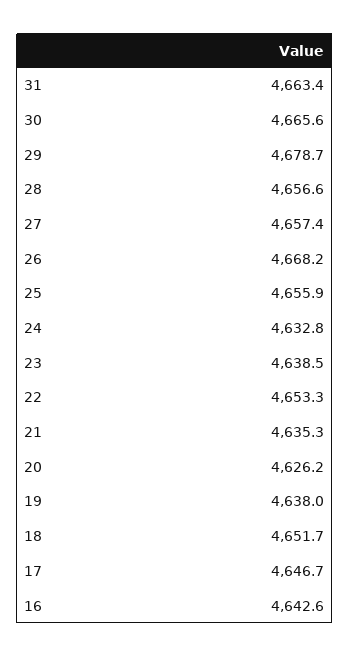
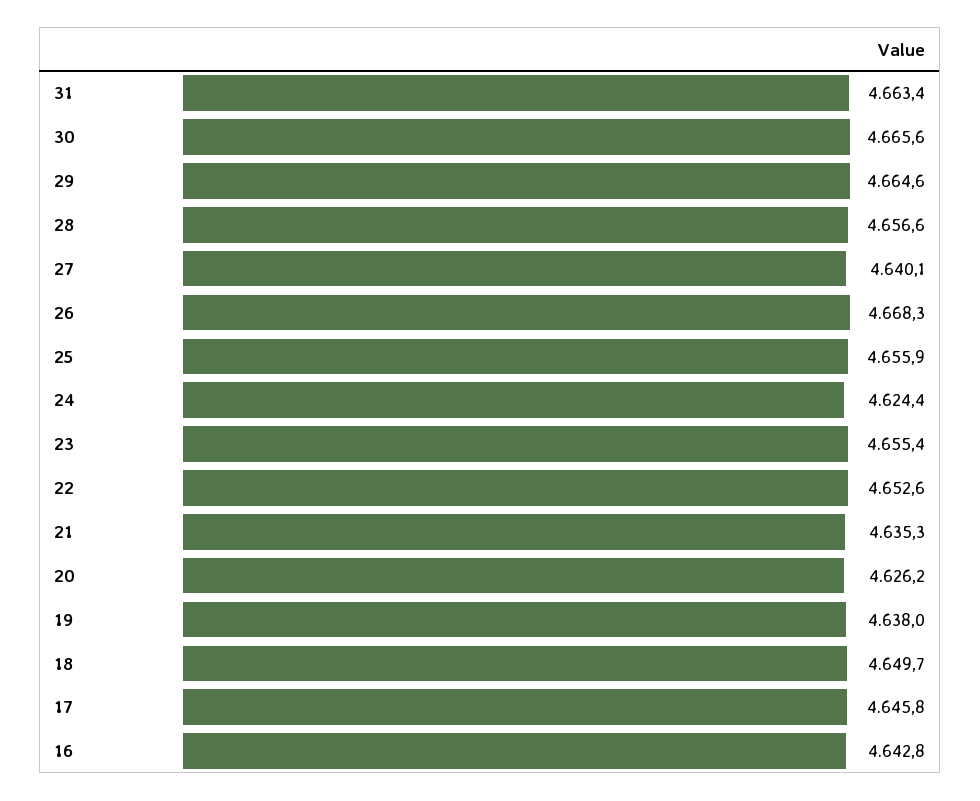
  {
    "31": 4663.4,
    "30": 4665.6,
-   "29": 4678.7,
+   "29": 4664.6,
    "28": 4656.6,
-   "27": 4657.4,
+   "27": 4640.1,
-   "26": 4668.2,
+   "26": 4668.3,
    "25": 4655.9,
-   "24": 4632.8,
+   "24": 4624.4,
-   "23": 4638.5,
+   "23": 4655.4,
-   "22": 4653.3,
+   "22": 4652.6,
    "21": 4635.3,
    "20": 4626.2,
    "19": 4638,
-   "18": 4651.7,
+   "18": 4649.7,
-   "17": 4646.7,
+   "17": 4645.8,
-   "16": 4642.6
+   "16": 4642.8
  }

